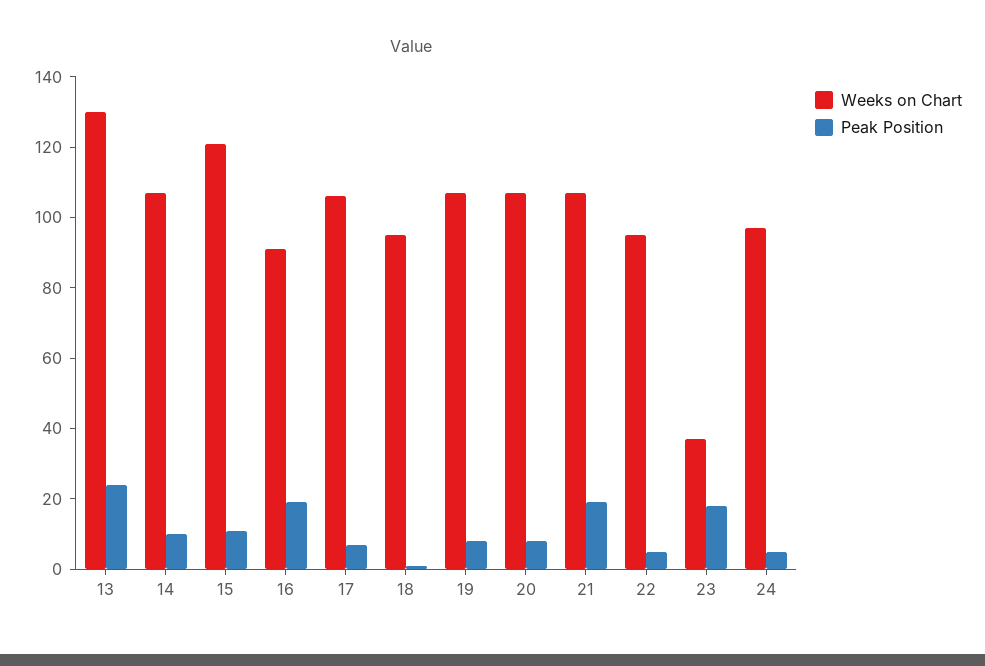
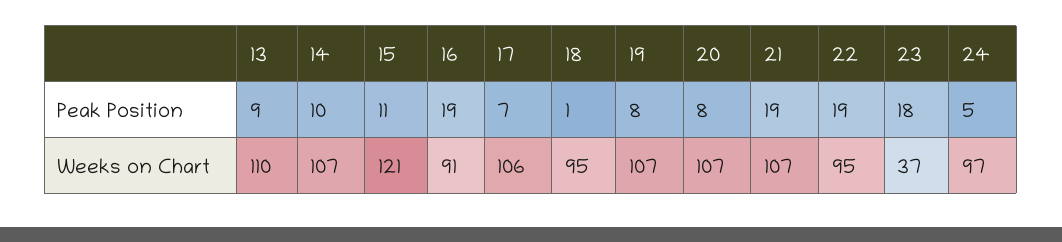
  {
    "Weeks on Chart": {
-     "13": 130,
+     "13": 110,
      "14": 107,
      "15": 121,
      "16": 91,
      "17": 106,
      "18": 95,
      "19": 107,
      "20": 107,
      "21": 107,
      "22": 95,
      "23": 37,
      "24": 97
    },
    "Peak Position": {
-     "13": 25,
+     "13": 9,
      "14": 10,
      "15": 11,
      "16": 19,
      "17": 7,
      "18": 1,
      "19": 8,
      "20": 8,
      "21": 19,
-     "22": 5,
+     "22": 19,
      "23": 18,
      "24": 5
    }
  }

